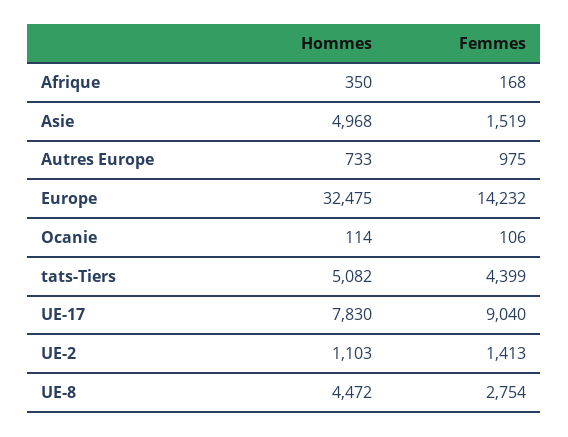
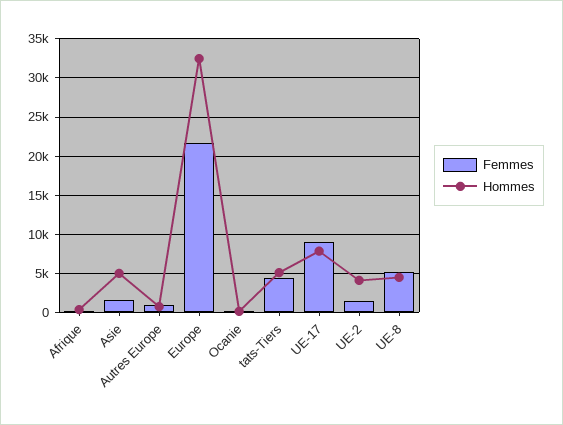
  {
    "Hommes": {
      "Afrique": 350,
      "Asie": 4968,
      "Autres Europe": 733,
      "Europe": 32475,
      "Ocanie": 114,
      "tats-Tiers": 5082,
      "UE-17": 7830,
-     "UE-2": 1103,
+     "UE-2": 4000,
      "UE-8": 4472
    },
    "Femmes": {
      "Afrique": 168,
      "Asie": 1519,
      "Autres Europe": 975,
-     "Europe": 14232,
+     "Europe": 22000,
      "Ocanie": 106,
      "tats-Tiers": 4399,
      "UE-17": 9040,
      "UE-2": 1413,
-     "UE-8": 2754
+     "UE-8": 5000
    }
  }

